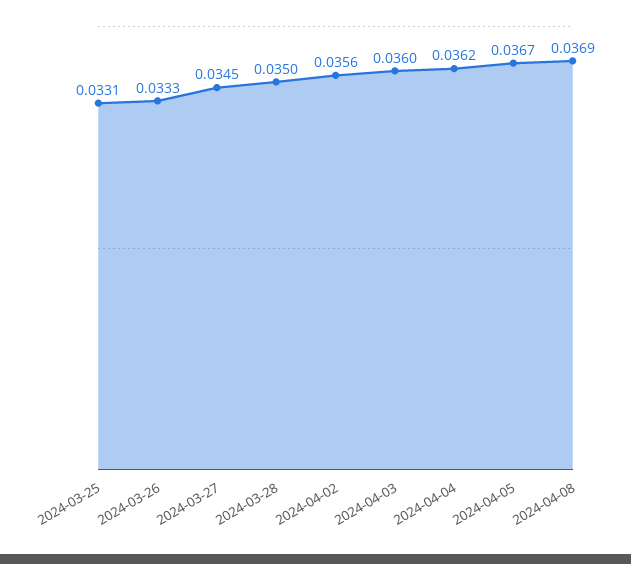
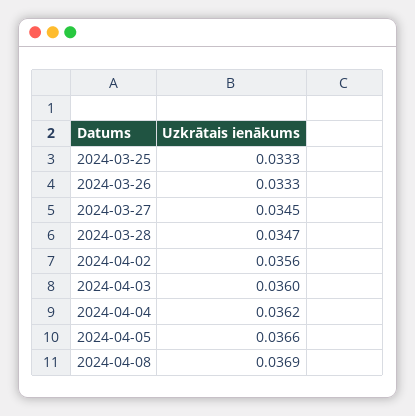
  {
-   "2024-03-25": 0.0331,
+   "2024-03-25": 0.0333,
    "2024-03-26": 0.0333,
    "2024-03-27": 0.0345,
-   "2024-03-28": 0.035,
+   "2024-03-28": 0.0347,
    "2024-04-02": 0.0356,
    "2024-04-03": 0.036,
    "2024-04-04": 0.0362,
-   "2024-04-05": 0.0367,
+   "2024-04-05": 0.0366,
    "2024-04-08": 0.0369
  }

